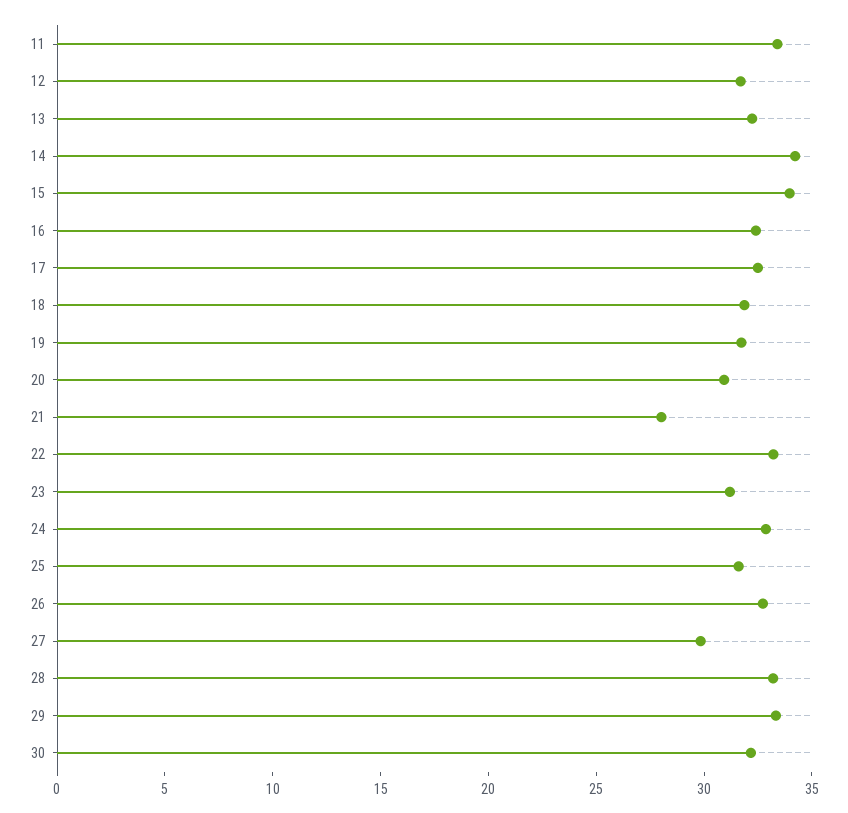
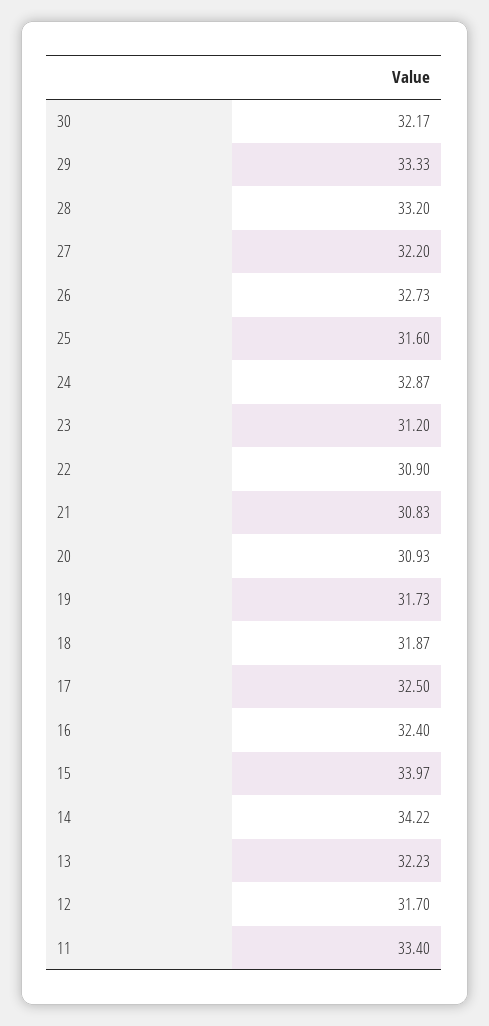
  {
    "11": 33.4,
    "12": 31.7,
    "13": 32.23,
    "14": 34.22,
    "15": 33.97,
    "16": 32.4,
    "17": 32.5,
    "18": 31.87,
    "19": 31.73,
    "20": 30.93,
-   "21": 28,
+   "21": 30.83,
-   "22": 33,
+   "22": 30.9,
    "23": 31.2,
    "24": 32.87,
    "25": 31.6,
    "26": 32.73,
-   "27": 30,
+   "27": 32.2,
    "28": 33.2,
    "29": 33.33,
    "30": 32.17
  }

